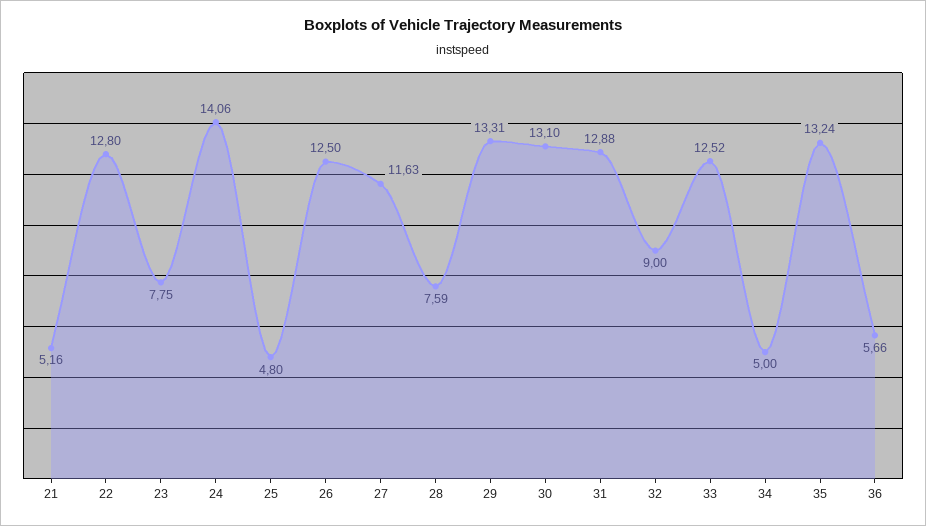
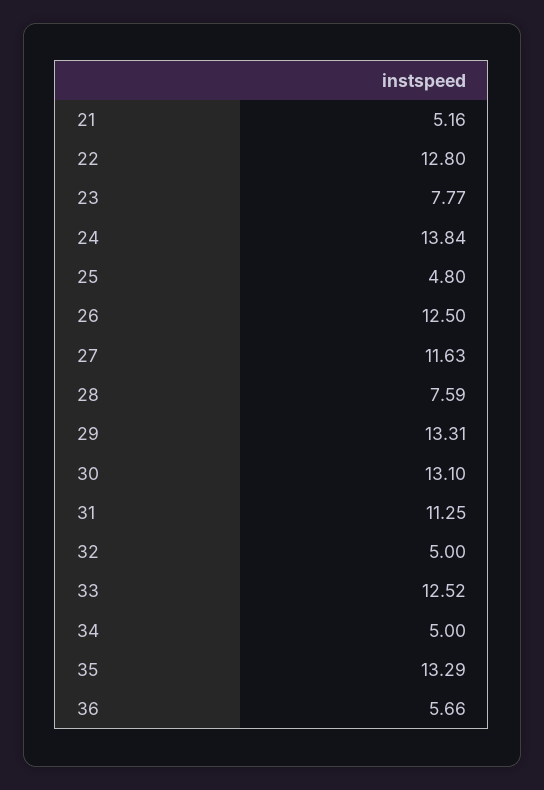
  {
    "21": 5.16,
    "22": 12.8,
-   "23": 7.75,
+   "23": 7.77,
-   "24": 14.06,
+   "24": 13.84,
    "25": 4.8,
    "26": 12.5,
    "27": 11.63,
    "28": 7.59,
    "29": 13.31,
    "30": 13.1,
-   "31": 12.88,
+   "31": 11.25,
-   "32": 9,
+   "32": 5,
    "33": 12.52,
    "34": 5,
-   "35": 13.24,
+   "35": 13.29,
    "36": 5.66
  }

